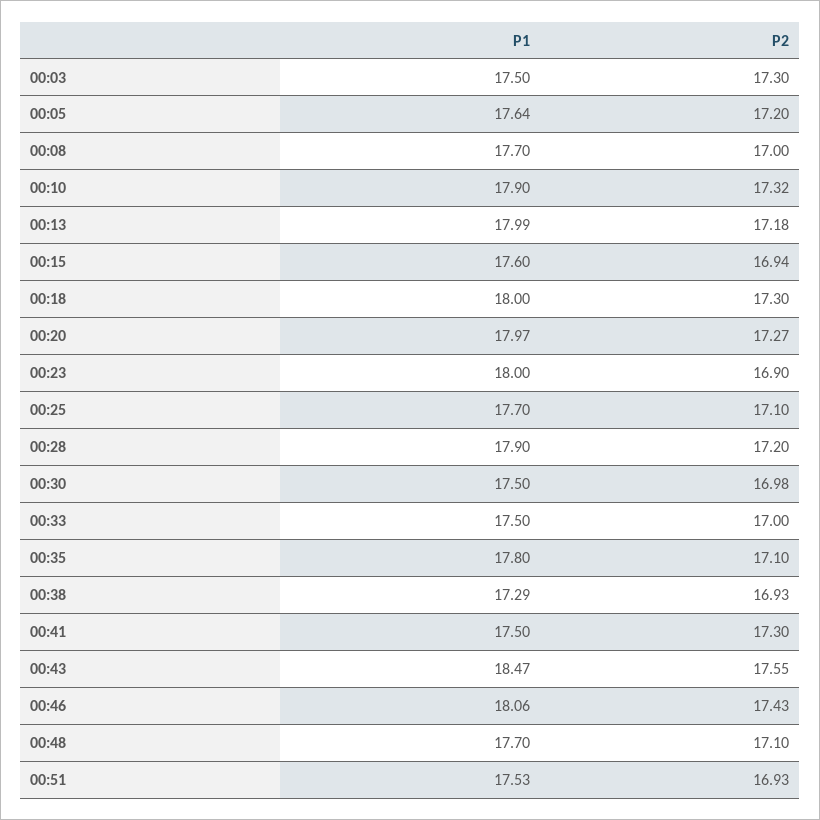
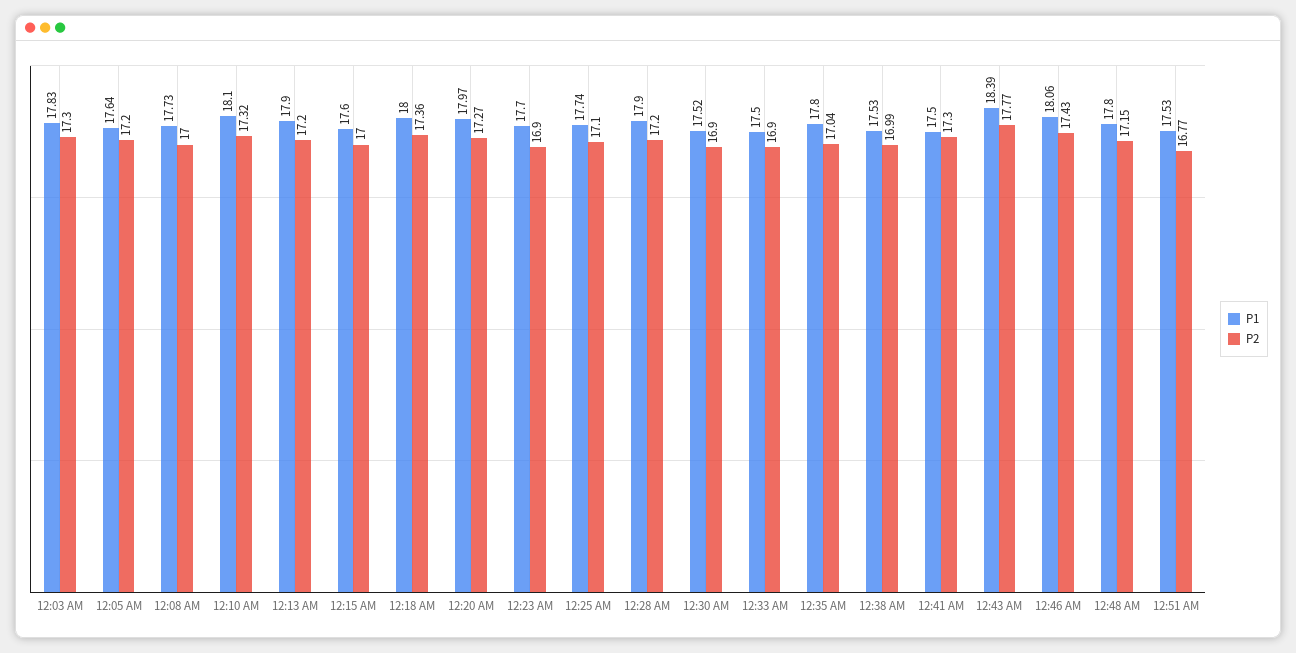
  {
    "P1": {
-     "00:03": 17.5,
+     "00:03": 17.83,
      "00:05": 17.64,
-     "00:08": 17.7,
+     "00:08": 17.73,
-     "00:10": 17.9,
+     "00:10": 18.1,
-     "00:13": 17.99,
+     "00:13": 17.9,
      "00:15": 17.6,
      "00:18": 18,
      "00:20": 17.97,
-     "00:23": 18,
+     "00:23": 17.7,
-     "00:25": 17.7,
+     "00:25": 17.74,
      "00:28": 17.9,
-     "00:30": 17.5,
+     "00:30": 17.52,
      "00:33": 17.5,
      "00:35": 17.8,
-     "00:38": 17.29,
+     "00:38": 17.53,
      "00:41": 17.5,
-     "00:43": 18.47,
+     "00:43": 18.39,
      "00:46": 18.06,
-     "00:48": 17.7,
+     "00:48": 17.8,
      "00:51": 17.53
    },
    "P2": {
      "00:03": 17.3,
      "00:05": 17.2,
      "00:08": 17,
      "00:10": 17.32,
-     "00:13": 17.18,
+     "00:13": 17.2,
-     "00:15": 16.94,
+     "00:15": 17,
-     "00:18": 17.3,
+     "00:18": 17.36,
      "00:20": 17.27,
      "00:23": 16.9,
      "00:25": 17.1,
      "00:28": 17.2,
-     "00:30": 16.98,
+     "00:30": 16.9,
-     "00:33": 17,
+     "00:33": 16.9,
-     "00:35": 17.1,
+     "00:35": 17.04,
-     "00:38": 16.93,
+     "00:38": 16.99,
      "00:41": 17.3,
-     "00:43": 17.55,
+     "00:43": 17.77,
      "00:46": 17.43,
-     "00:48": 17.1,
+     "00:48": 17.15,
-     "00:51": 16.93
+     "00:51": 16.77
    }
  }

